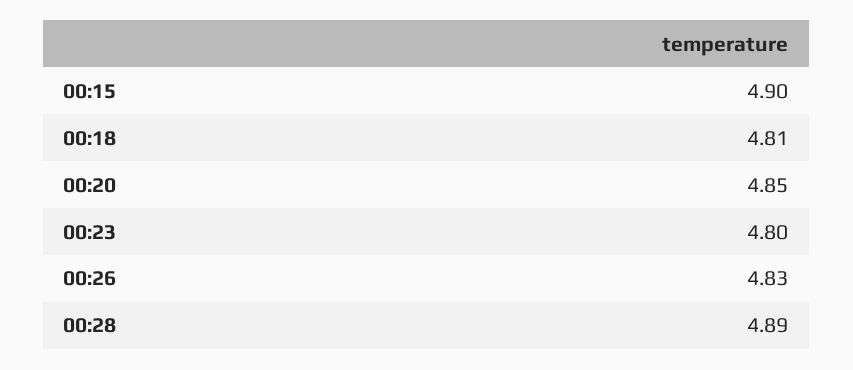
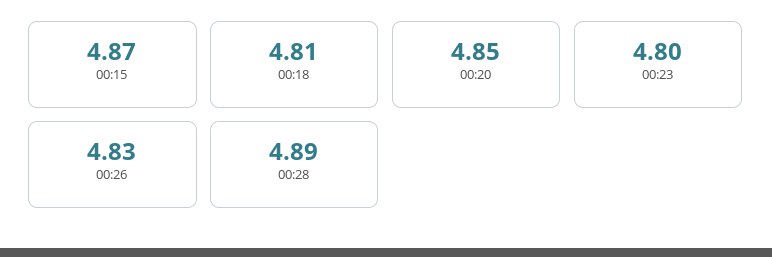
  {
-   "00:15": 4.9,
+   "00:15": 4.87,
    "00:18": 4.81,
    "00:20": 4.85,
    "00:23": 4.8,
    "00:26": 4.83,
    "00:28": 4.89
  }

